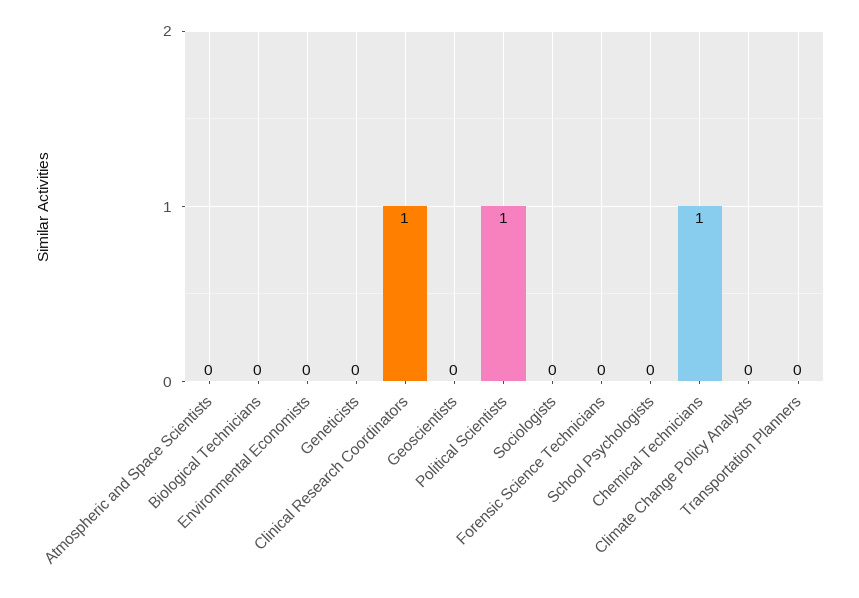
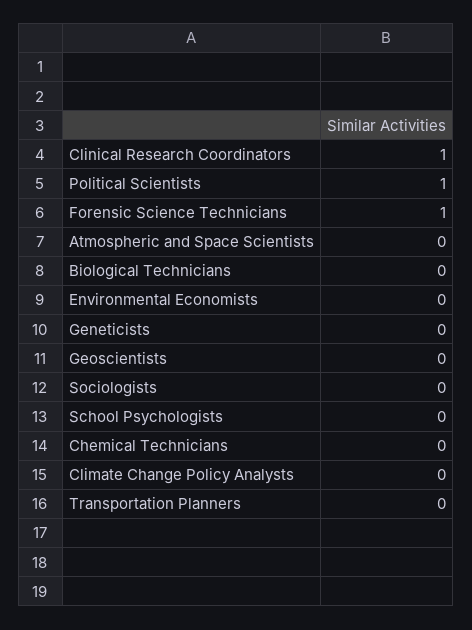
  {
    "Atmospheric and Space Scientists": 0,
    "Biological Technicians": 0,
    "Environmental Economists": 0,
    "Geneticists": 0,
    "Clinical Research Coordinators": 1,
    "Geoscientists": 0,
    "Political Scientists": 1,
    "Sociologists": 0,
-   "Forensic Science Technicians": 0,
+   "Forensic Science Technicians": 1,
    "School Psychologists": 0,
-   "Chemical Technicians": 1,
+   "Chemical Technicians": 0,
    "Climate Change Policy Analysts": 0,
    "Transportation Planners": 0
  }

